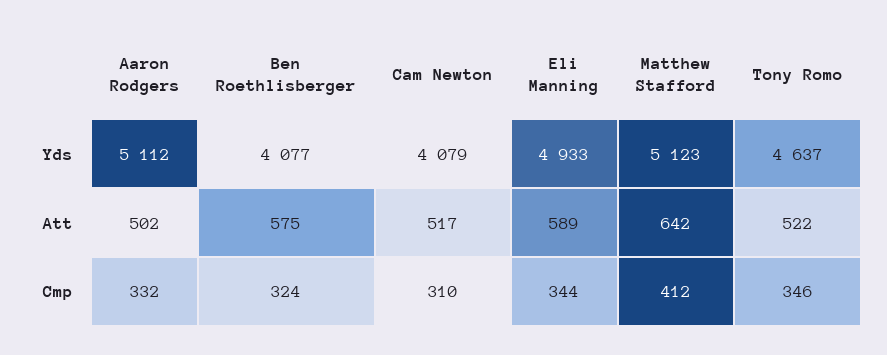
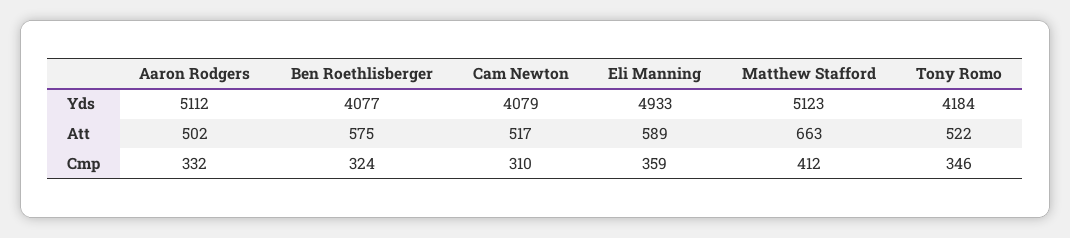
  {
    "Aaron Rodgers": {
      "Yds": 5112,
      "Att": 502,
      "Cmp": 332
    },
    "Ben Roethlisberger": {
      "Yds": 4077,
      "Att": 575,
      "Cmp": 324
    },
    "Cam Newton": {
      "Yds": 4079,
      "Att": 517,
      "Cmp": 310
    },
    "Eli Manning": {
      "Yds": 4933,
      "Att": 589,
-     "Cmp": 344
+     "Cmp": 359
    },
    "Matthew Stafford": {
      "Yds": 5123,
-     "Att": 642,
+     "Att": 663,
      "Cmp": 412
    },
    "Tony Romo": {
-     "Yds": 4637,
+     "Yds": 4184,
      "Att": 522,
      "Cmp": 346
    }
  }

